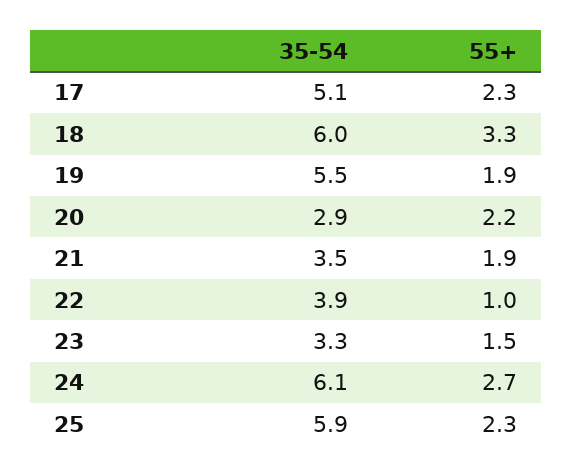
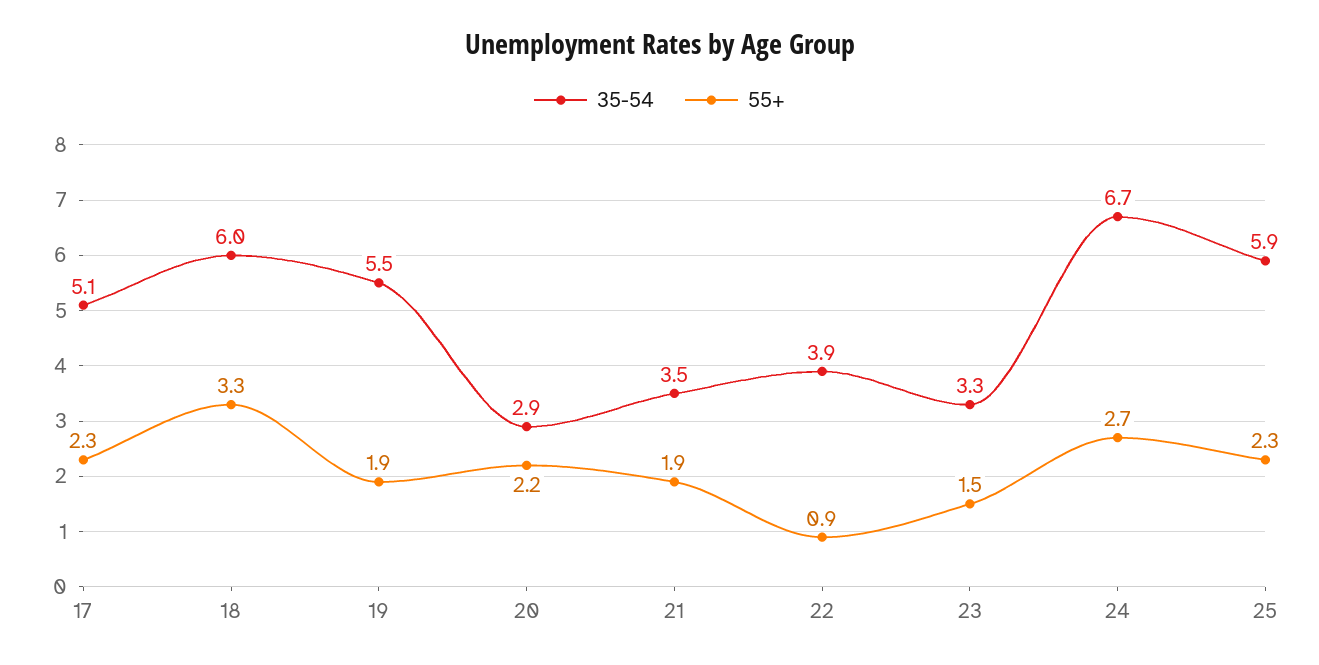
  {
    "35-54": {
      "17": 5.1,
      "18": 6,
      "19": 5.5,
      "20": 2.9,
      "21": 3.5,
      "22": 3.9,
      "23": 3.3,
-     "24": 6.1,
+     "24": 6.7,
      "25": 5.9
    },
    "55+": {
      "17": 2.3,
      "18": 3.3,
      "19": 1.9,
      "20": 2.2,
      "21": 1.9,
-     "22": 1,
+     "22": 0.9,
      "23": 1.5,
      "24": 2.7,
      "25": 2.3
    }
  }

